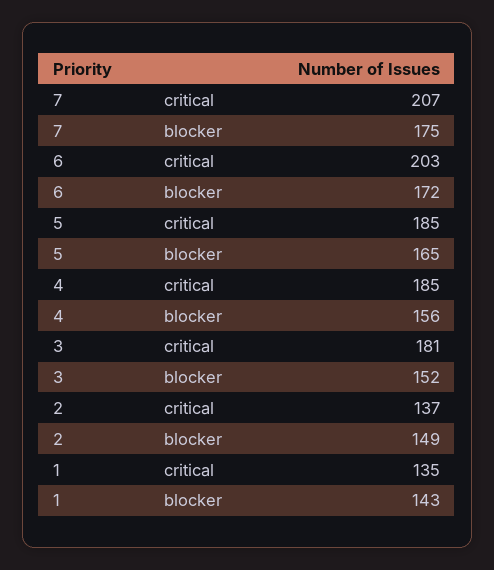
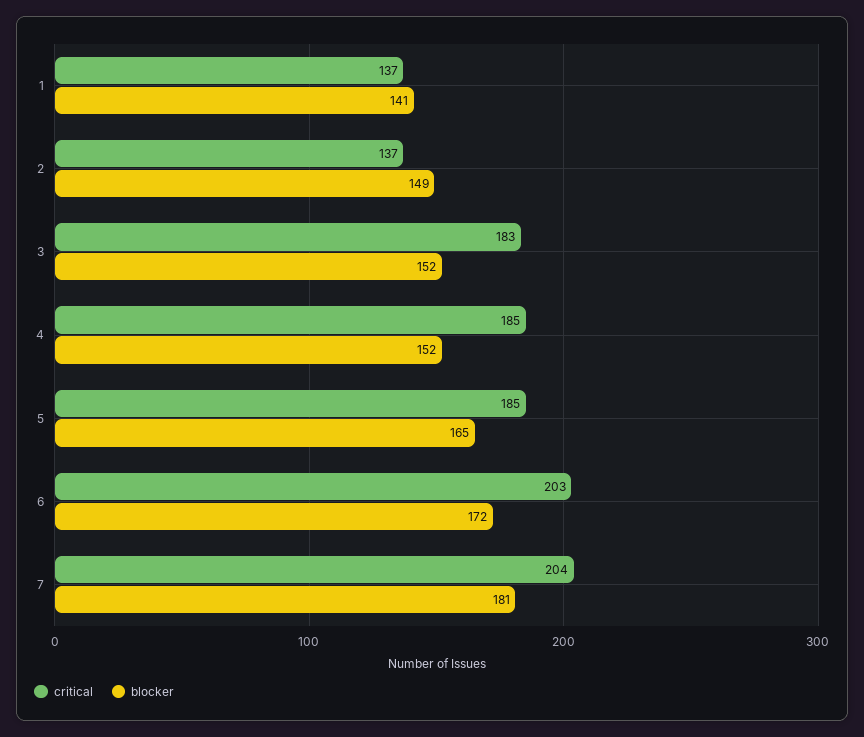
  {
    "critical": {
-     "7": 207,
+     "7": 204,
      "6": 203,
      "5": 185,
      "4": 185,
-     "3": 181,
+     "3": 183,
      "2": 137,
-     "1": 135
+     "1": 137
    },
    "blocker": {
-     "7": 175,
+     "7": 181,
      "6": 172,
      "5": 165,
-     "4": 156,
+     "4": 152,
      "3": 152,
      "2": 149,
-     "1": 143
+     "1": 141
    }
  }

